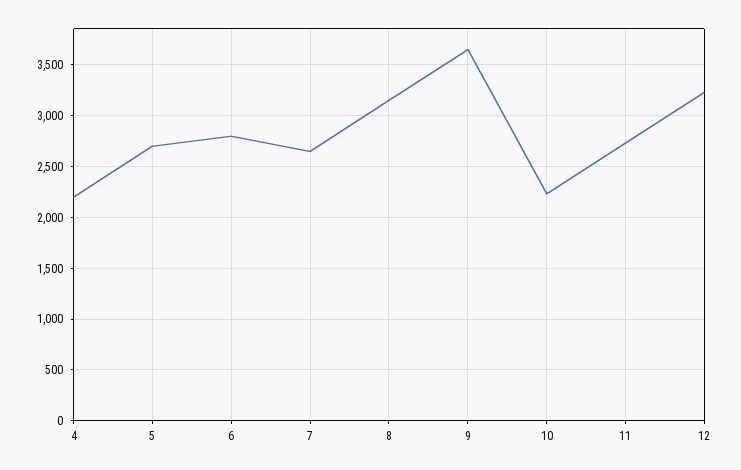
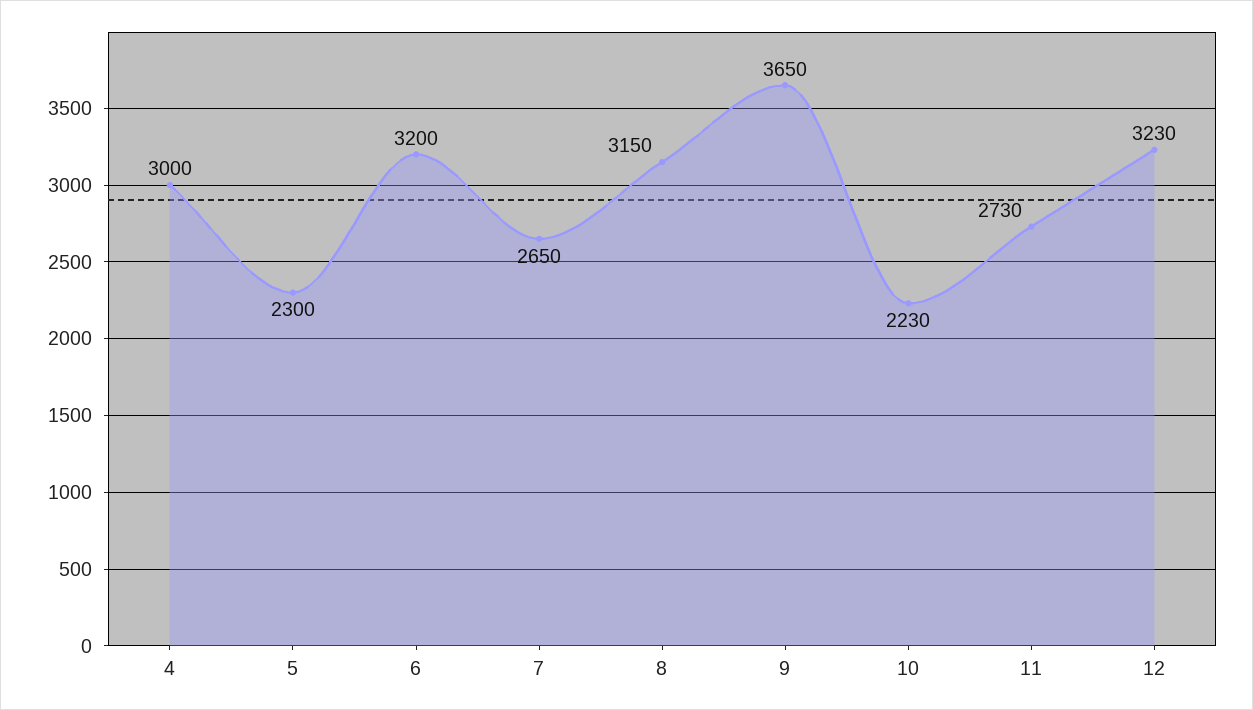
  {
-   "4": 2200,
+   "4": 3000,
-   "5": 2700,
+   "5": 2300,
-   "6": 2800,
+   "6": 3200,
    "7": 2650,
    "8": 3150,
    "9": 3650,
    "10": 2230,
    "11": 2730,
    "12": 3230
  }

